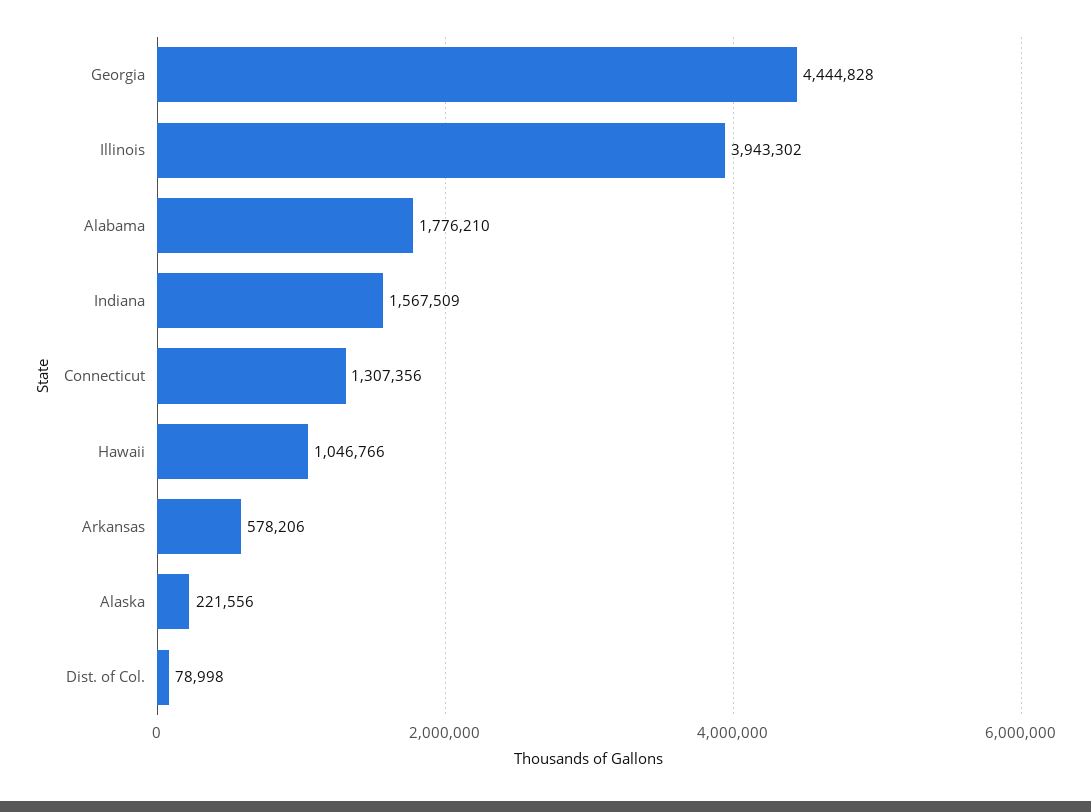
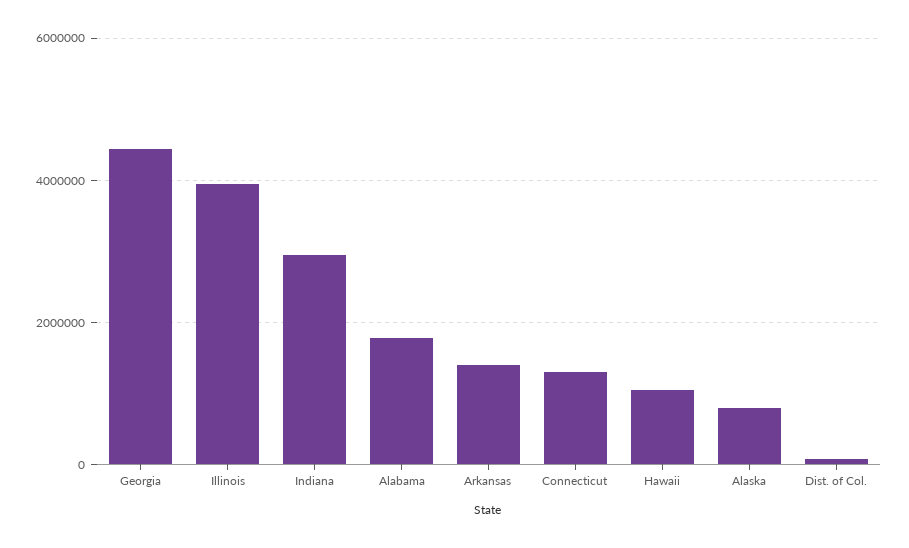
  {
    "Georgia": 4444828,
    "Illinois": 3943302,
    "Alabama": 1776210,
-   "Indiana": 1567509,
+   "Indiana": 3000000,
    "Connecticut": 1307356,
    "Hawaii": 1046766,
-   "Arkansas": 578206,
+   "Arkansas": 1400000,
-   "Alaska": 221556,
+   "Alaska": 800000,
    "Dist. of Col.": 78998
  }

